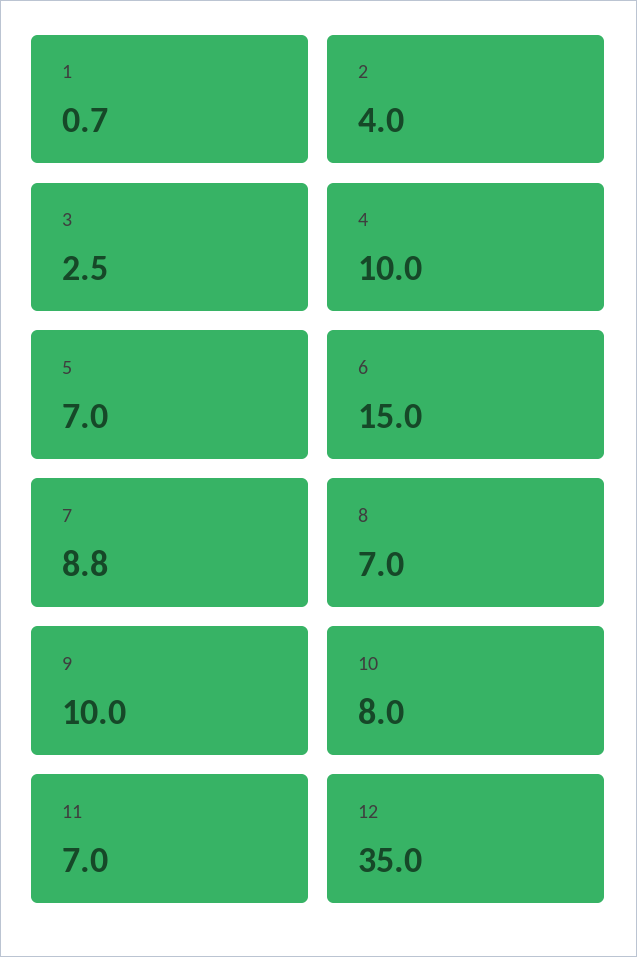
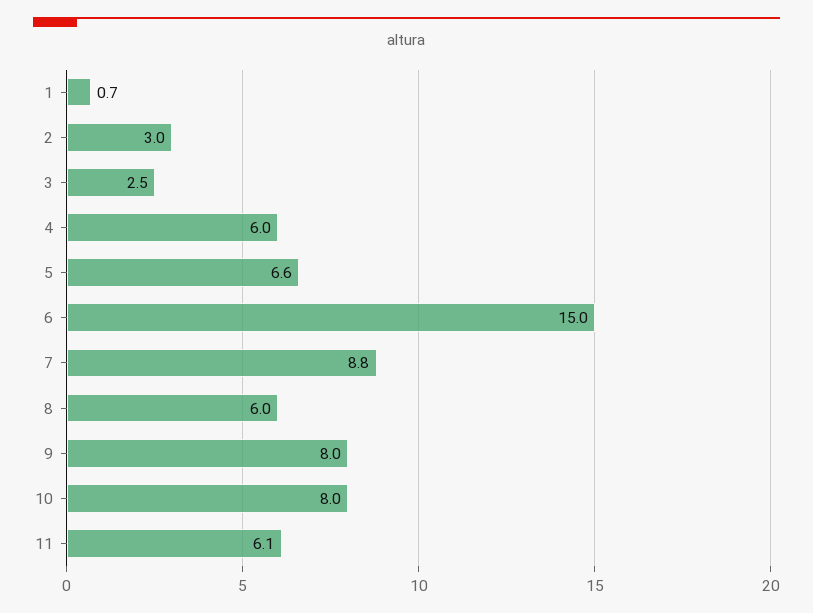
  {
    "1": 0.7,
-   "2": 4,
+   "2": 3,
    "3": 2.5,
-   "4": 10,
+   "4": 6,
-   "5": 7,
+   "5": 6.6,
    "6": 15,
    "7": 8.8,
-   "8": 7,
+   "8": 6,
-   "9": 10,
+   "9": 8,
    "10": 8,
-   "11": 7,
+   "11": 6.1
-   "12": 35
  }

